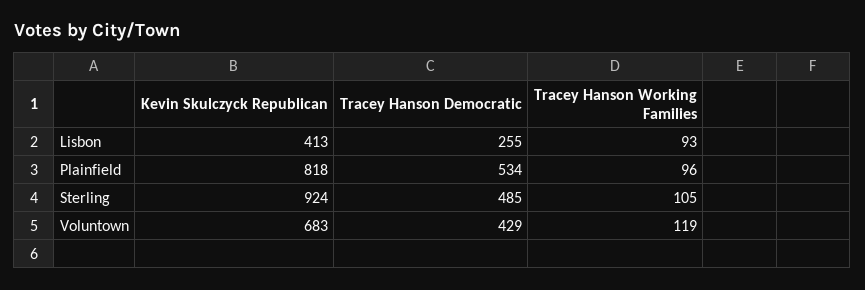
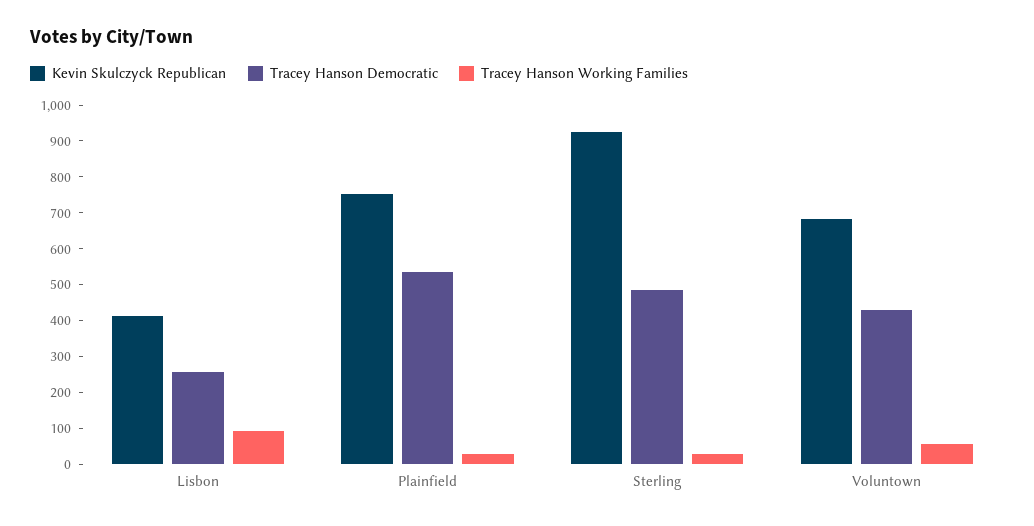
  {
    "Kevin Skulczyck Republican": {
      "Lisbon": 413,
-     "Plainfield": 818,
+     "Plainfield": 750,
      "Sterling": 924,
      "Voluntown": 683
    },
    "Tracey Hanson Democratic": {
      "Lisbon": 255,
      "Plainfield": 534,
      "Sterling": 485,
      "Voluntown": 429
    },
    "Tracey Hanson Working Families": {
      "Lisbon": 93,
-     "Plainfield": 96,
+     "Plainfield": 25,
-     "Sterling": 105,
+     "Sterling": 25,
-     "Voluntown": 119
+     "Voluntown": 50
    }
  }

